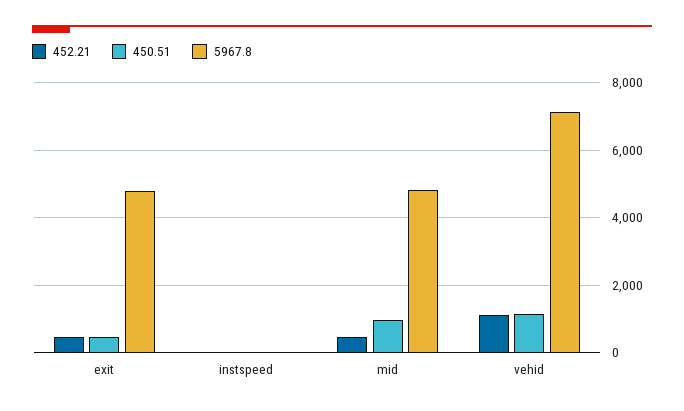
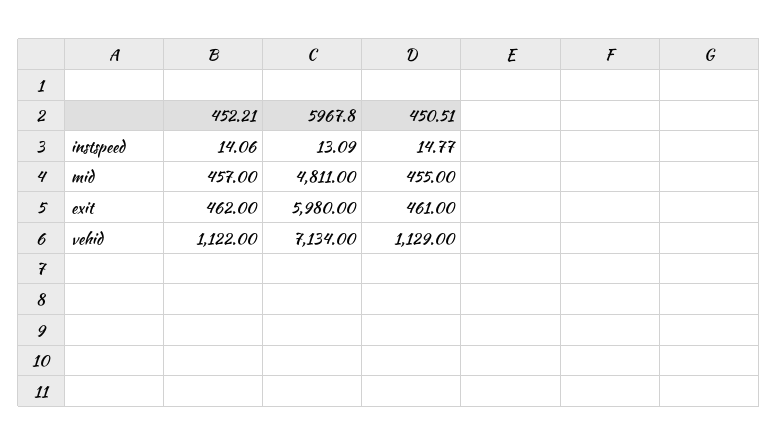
  {
    "452.21": {
      "exit": 462,
      "instspeed": 14.06,
      "mid": 457,
      "vehid": 1122
    },
    "450.51": {
      "exit": 461,
      "instspeed": 14.77,
-     "mid": 1000,
+     "mid": 455,
      "vehid": 1129
    },
    "5967.8": {
-     "exit": 4800,
+     "exit": 5980,
      "instspeed": 13.09,
      "mid": 4811,
      "vehid": 7134
    }
  }

